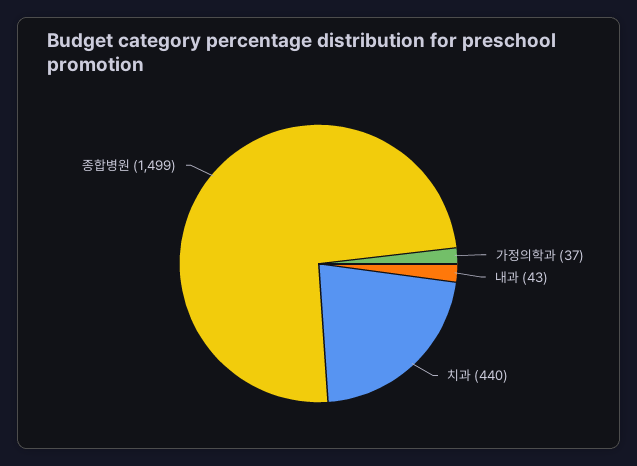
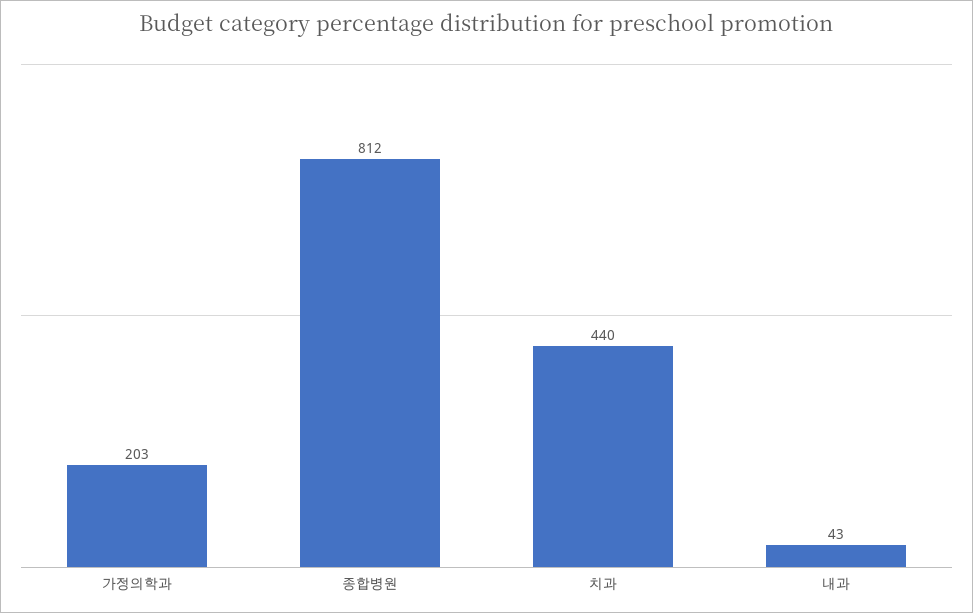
  {
-   "가정의학과": 37,
+   "가정의학과": 203,
    "내과": 43,
    "치과": 440,
-   "종합병원": 1499
+   "종합병원": 812
  }

